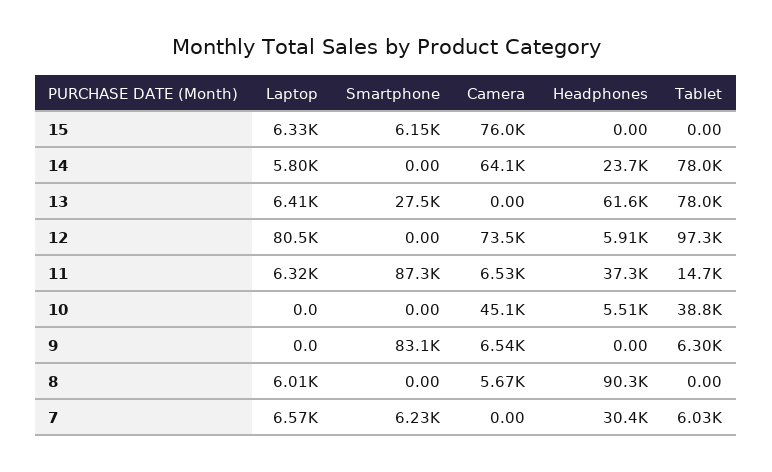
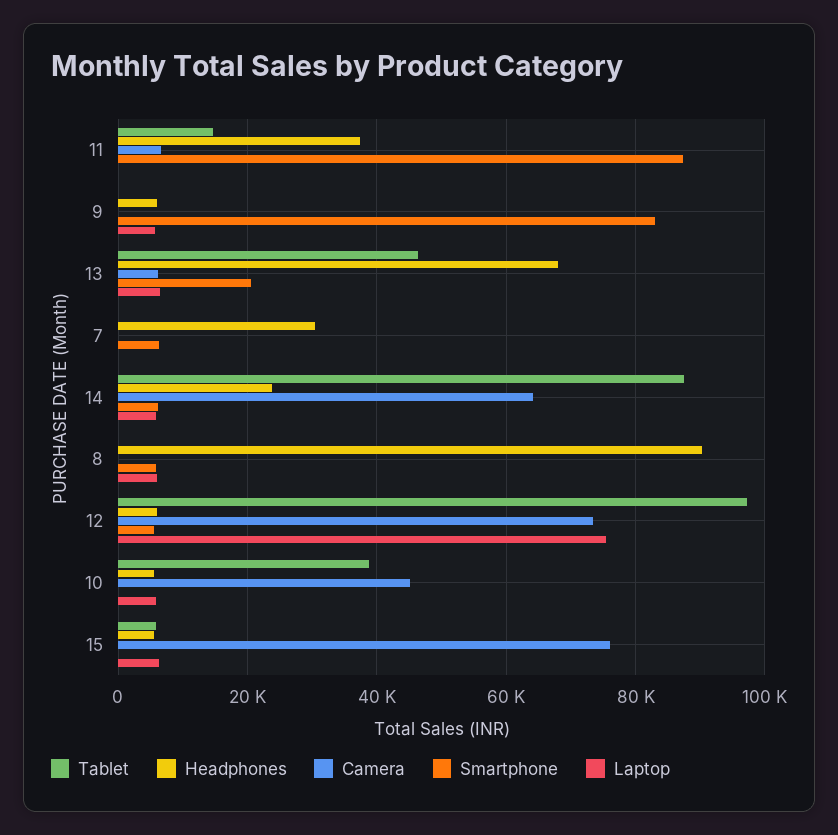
  {
    "Laptop": {
      "15": 6330,
      "14": 5800,
      "13": 6410,
-     "12": 80500,
+     "12": 76000,
-     "11": 6320,
+     "11": 0,
-     "10": 0,
+     "10": 6000,
-     "9": 0,
+     "9": 6000,
      "8": 6010,
-     "7": 6570
+     "7": 0
    },
    "Smartphone": {
-     "15": 6150,
+     "15": 0,
-     "14": 0,
+     "14": 6000,
-     "13": 27500,
+     "13": 20000,
-     "12": 0,
+     "12": 6000,
      "11": 87300,
      "10": 0,
      "9": 83100,
-     "8": 0,
+     "8": 6000,
      "7": 6230
    },
    "Camera": {
      "15": 76000,
      "14": 64100,
-     "13": 0,
+     "13": 6000,
      "12": 73500,
      "11": 6530,
      "10": 45100,
-     "9": 6540,
+     "9": 0,
-     "8": 5670,
+     "8": 0,
      "7": 0
    },
    "Headphones": {
-     "15": 0,
+     "15": 6000,
      "14": 23700,
-     "13": 61600,
+     "13": 68000,
      "12": 5910,
      "11": 37300,
      "10": 5510,
-     "9": 0,
+     "9": 6000,
      "8": 90300,
      "7": 30400
    },
    "Tablet": {
-     "15": 0,
+     "15": 6000,
-     "14": 78000,
+     "14": 88000,
-     "13": 78000,
+     "13": 46000,
      "12": 97300,
      "11": 14700,
      "10": 38800,
-     "9": 6300,
+     "9": 0,
      "8": 0,
-     "7": 6030
+     "7": 0
    }
  }

